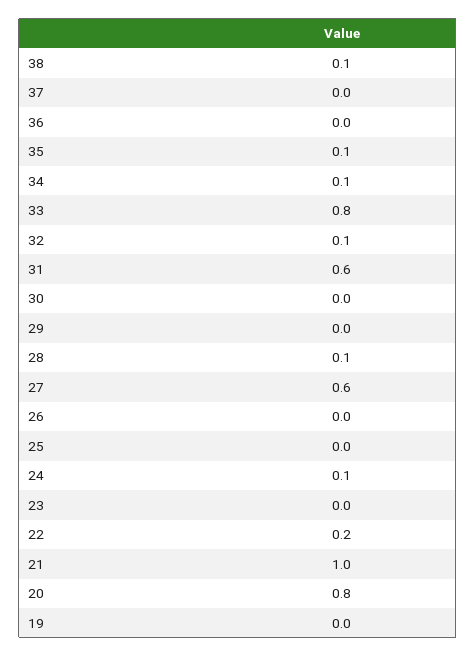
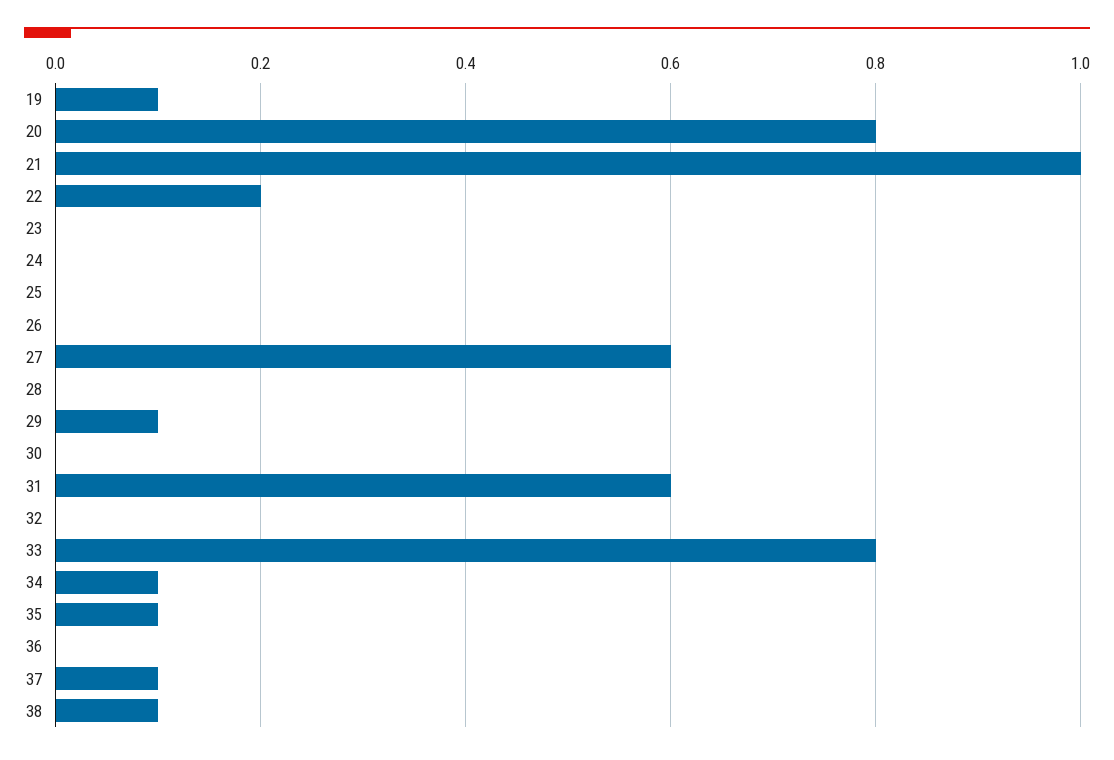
  {
    "38": 0.1,
-   "37": 0,
+   "37": 0.1,
    "36": 0,
    "35": 0.1,
    "34": 0.1,
    "33": 0.8,
-   "32": 0.1,
+   "32": 0,
    "31": 0.6,
    "30": 0,
-   "29": 0,
+   "29": 0.1,
-   "28": 0.1,
+   "28": 0,
    "27": 0.6,
    "26": 0,
    "25": 0,
-   "24": 0.1,
+   "24": 0,
    "23": 0,
    "22": 0.2,
    "21": 1,
    "20": 0.8,
-   "19": 0
+   "19": 0.1
  }

